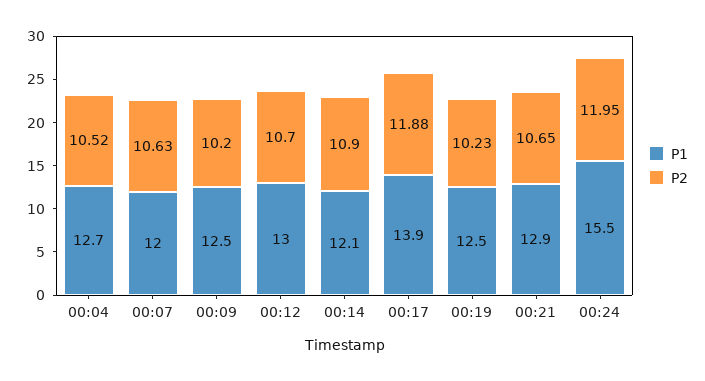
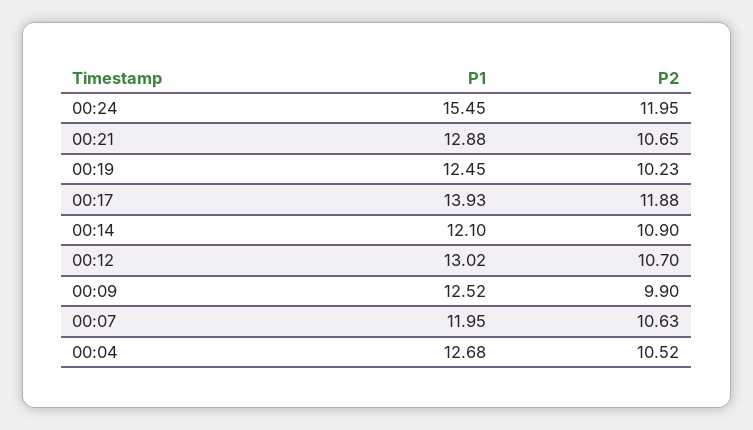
  {
    "P1": {
      "00:04": 12.68,
      "00:07": 11.95,
      "00:09": 12.52,
      "00:12": 13.02,
      "00:14": 12.1,
      "00:17": 13.93,
      "00:19": 12.45,
      "00:21": 12.88,
      "00:24": 15.45
    },
    "P2": {
      "00:04": 10.52,
      "00:07": 10.63,
-     "00:09": 10.2,
+     "00:09": 9.9,
      "00:12": 10.7,
      "00:14": 10.9,
      "00:17": 11.88,
      "00:19": 10.23,
      "00:21": 10.65,
      "00:24": 11.95
    }
  }

